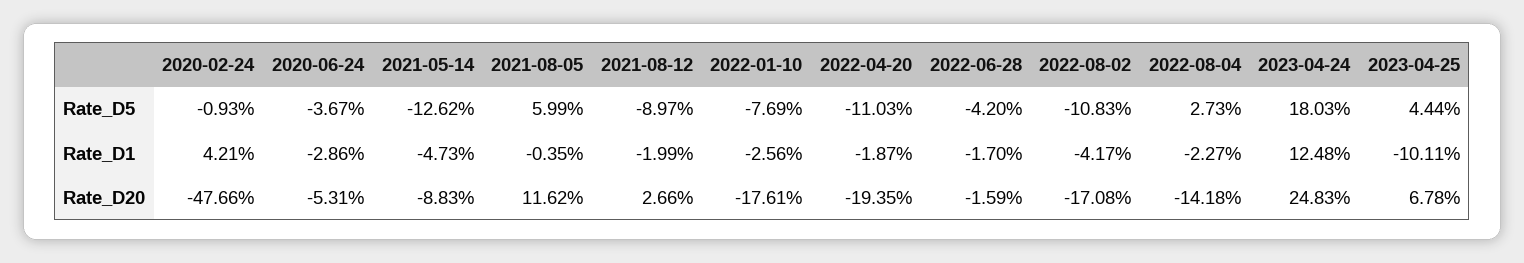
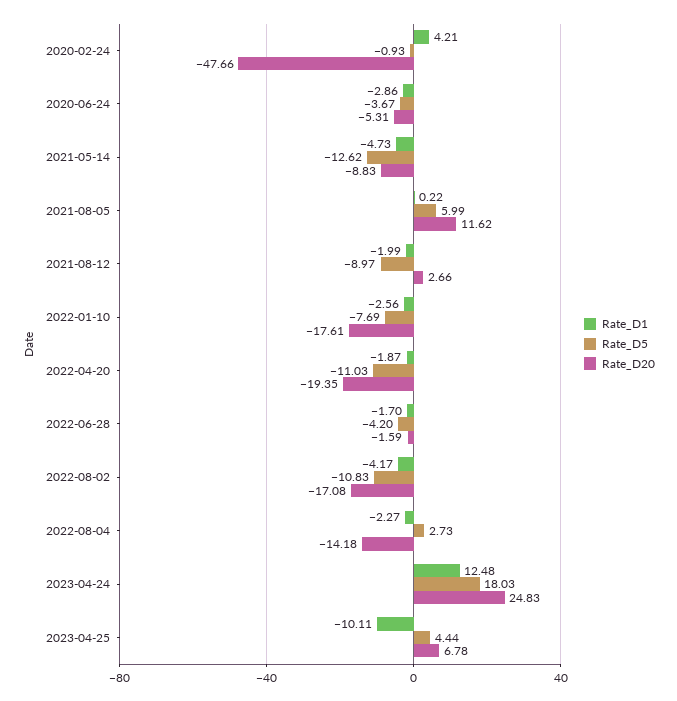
  {
    "Rate_D5": {
      "2020-02-24": -0.93,
      "2020-06-24": -3.67,
      "2021-05-14": -12.62,
      "2021-08-05": 5.99,
      "2021-08-12": -8.97,
      "2022-01-10": -7.69,
      "2022-04-20": -11.03,
      "2022-06-28": -4.2,
      "2022-08-02": -10.83,
      "2022-08-04": 2.73,
      "2023-04-24": 18.03,
      "2023-04-25": 4.44
    },
    "Rate_D1": {
      "2020-02-24": 4.21,
      "2020-06-24": -2.86,
      "2021-05-14": -4.73,
-     "2021-08-05": -0.35,
+     "2021-08-05": 0.22,
      "2021-08-12": -1.99,
      "2022-01-10": -2.56,
      "2022-04-20": -1.87,
      "2022-06-28": -1.7,
      "2022-08-02": -4.17,
      "2022-08-04": -2.27,
      "2023-04-24": 12.48,
      "2023-04-25": -10.11
    },
    "Rate_D20": {
      "2020-02-24": -47.66,
      "2020-06-24": -5.31,
      "2021-05-14": -8.83,
      "2021-08-05": 11.62,
      "2021-08-12": 2.66,
      "2022-01-10": -17.61,
      "2022-04-20": -19.35,
      "2022-06-28": -1.59,
      "2022-08-02": -17.08,
      "2022-08-04": -14.18,
      "2023-04-24": 24.83,
      "2023-04-25": 6.78
    }
  }

